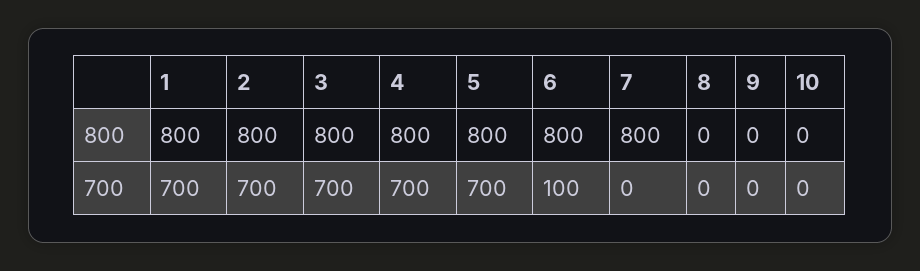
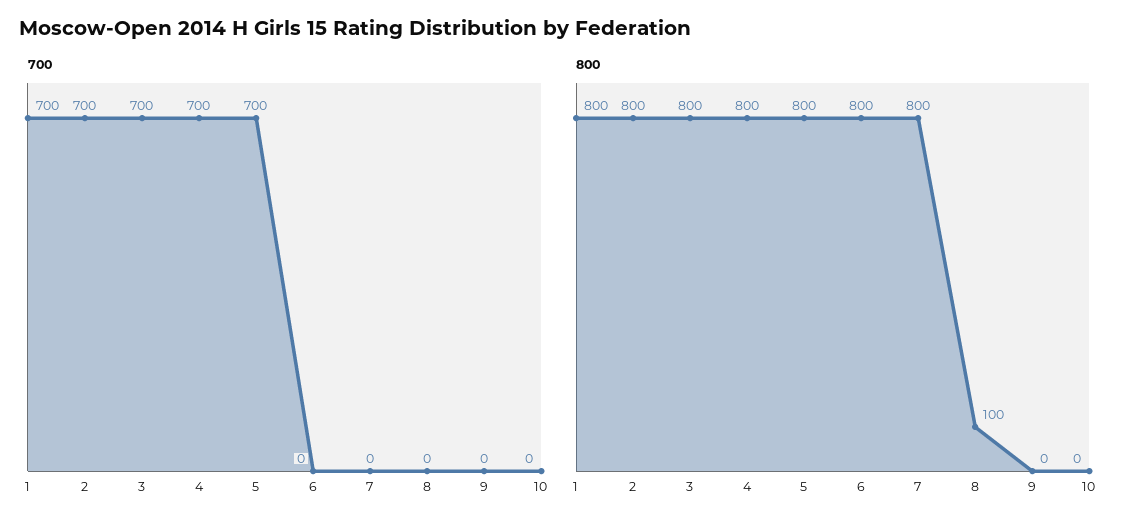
  {
    "800": {
      "1": 800,
      "2": 800,
      "3": 800,
      "4": 800,
      "5": 800,
      "6": 800,
      "7": 800,
-     "8": 0,
+     "8": 100,
      "9": 0,
      "10": 0
    },
    "700": {
      "1": 700,
      "2": 700,
      "3": 700,
      "4": 700,
      "5": 700,
-     "6": 100,
+     "6": 0,
      "7": 0,
      "8": 0,
      "9": 0,
      "10": 0
    }
  }

